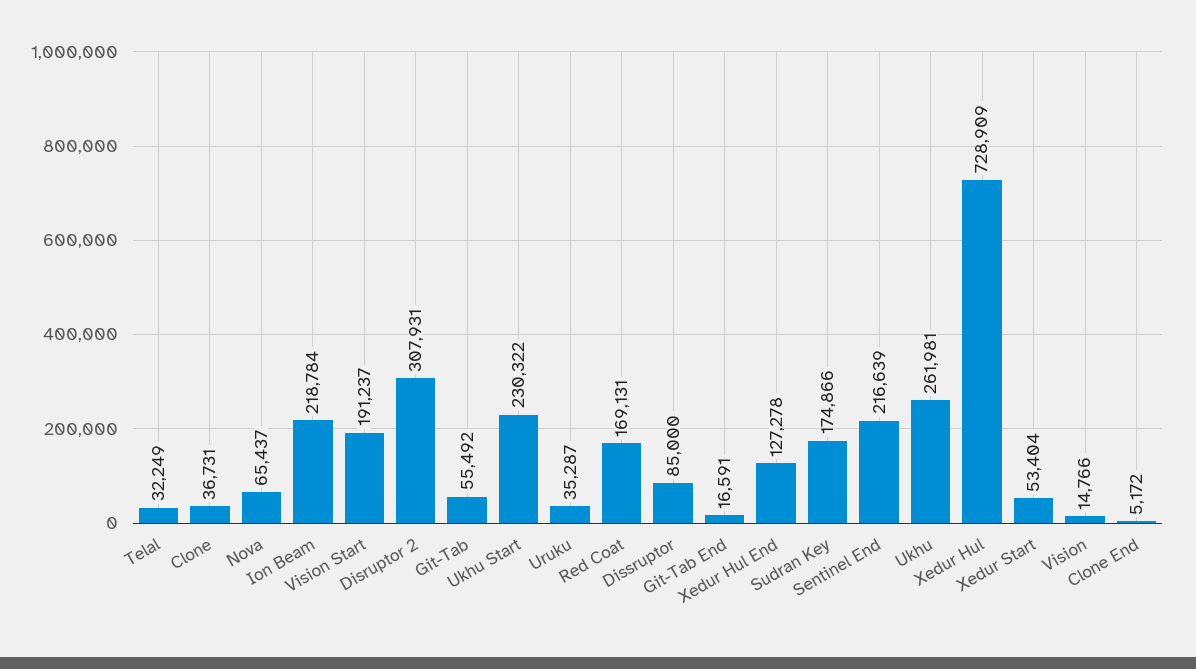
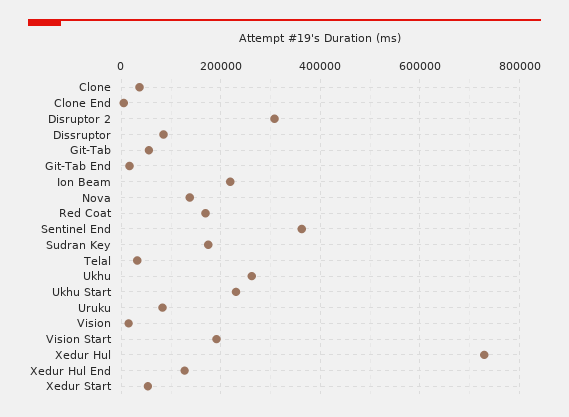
  {
    "Telal": 32249,
    "Clone": 36731,
-   "Nova": 65437,
+   "Nova": 140000,
    "Ion Beam": 218784,
    "Vision Start": 191237,
    "Disruptor 2": 307931,
    "Git-Tab": 55492,
    "Ukhu Start": 230322,
-   "Uruku": 35287,
+   "Uruku": 80000,
    "Red Coat": 169131,
    "Dissruptor": 85000,
    "Git-Tab End": 16591,
    "Xedur Hul End": 127278,
    "Sudran Key": 174866,
-   "Sentinel End": 216639,
+   "Sentinel End": 360000,
    "Ukhu": 261981,
    "Xedur Hul": 728909,
    "Xedur Start": 53404,
    "Vision": 14766,
    "Clone End": 5172
  }

